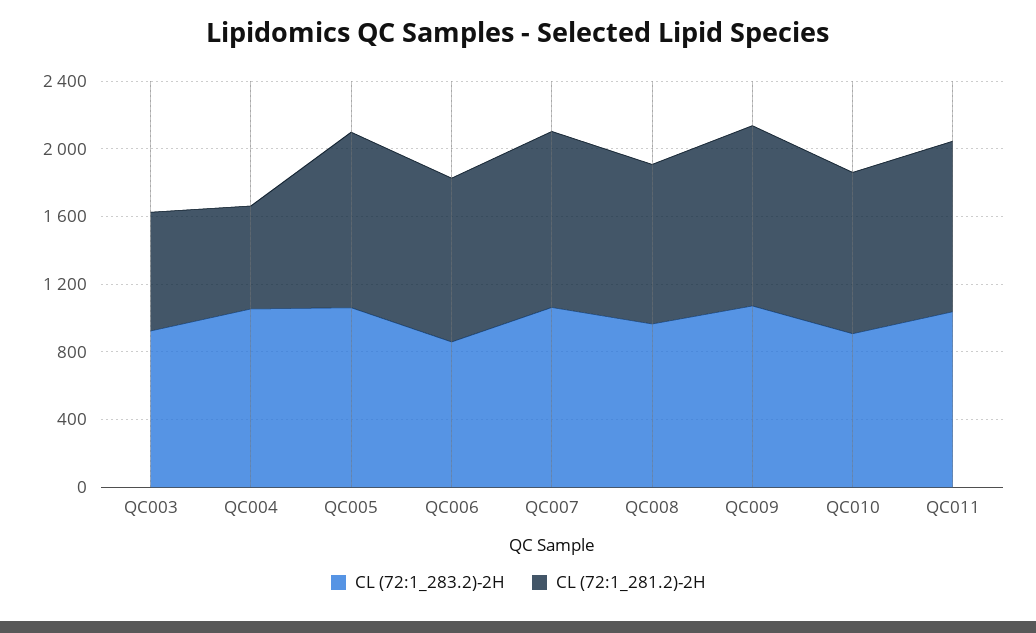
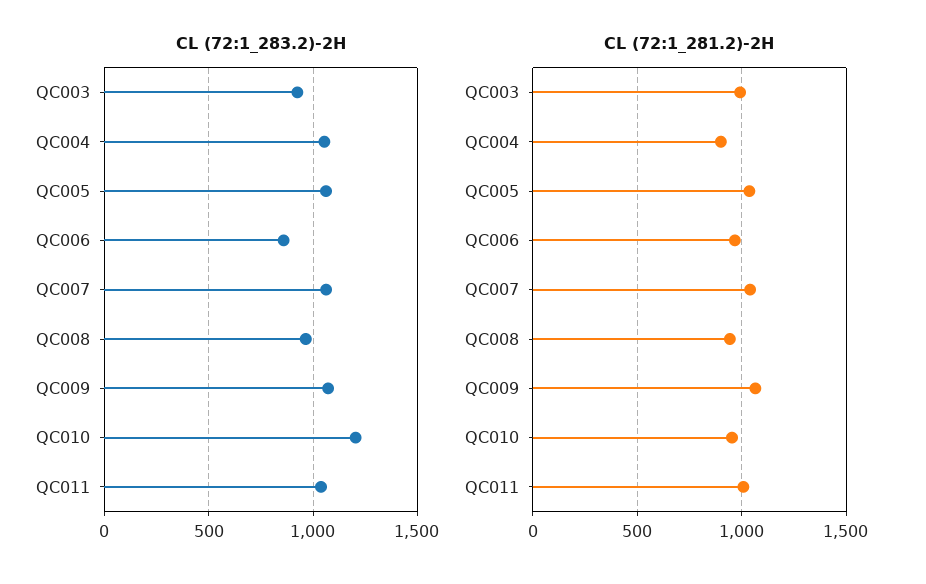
  {
    "CL (72:1_283.2)-2H": {
      "QC003": 950,
      "QC004": 1050,
      "QC005": 1050,
      "QC006": 850,
      "QC007": 1050,
      "QC008": 950,
      "QC009": 1050,
-     "QC010": 900,
+     "QC010": 1200,
      "QC011": 1050
    },
    "CL (72:1_281.2)-2H": {
-     "QC003": 700,
+     "QC003": 1000,
-     "QC004": 600,
+     "QC004": 900,
      "QC005": 1050,
      "QC006": 950,
      "QC007": 1050,
      "QC008": 950,
      "QC009": 1050,
      "QC010": 950,
      "QC011": 1000
    }
  }

